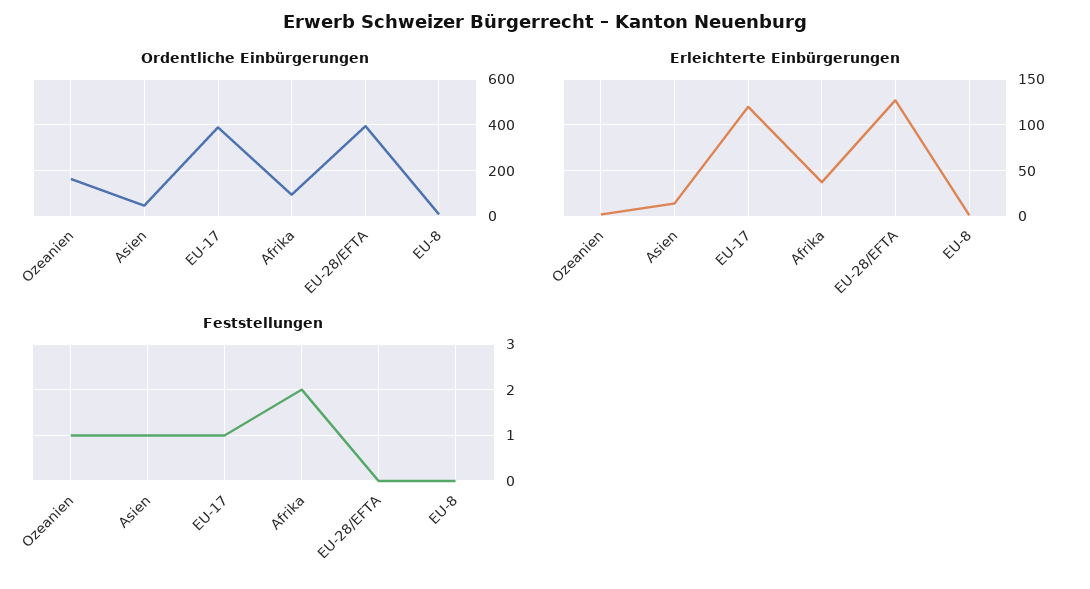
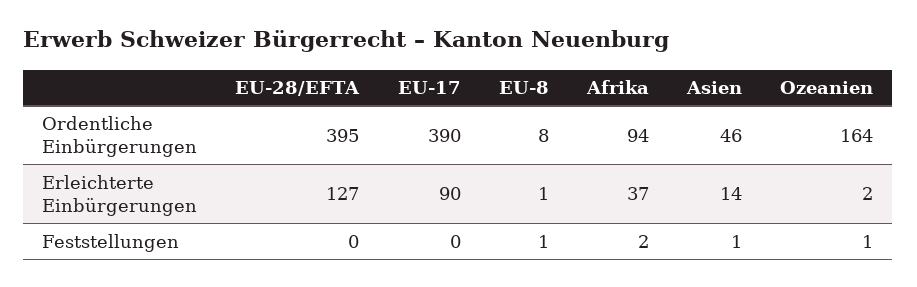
  {
    "Ordentliche Einbürgerungen": {
      "Ozeanien": 164,
      "Asien": 46,
      "EU-17": 390,
      "Afrika": 94,
      "EU-28/EFTA": 395,
      "EU-8": 8
    },
    "Erleichterte Einbürgerungen": {
      "Ozeanien": 2,
      "Asien": 14,
-     "EU-17": 120,
+     "EU-17": 90,
      "Afrika": 37,
      "EU-28/EFTA": 127,
      "EU-8": 1
    },
    "Feststellungen": {
      "Ozeanien": 1,
      "Asien": 1,
-     "EU-17": 1,
+     "EU-17": 0,
      "Afrika": 2,
      "EU-28/EFTA": 0,
-     "EU-8": 0
+     "EU-8": 1
    }
  }

